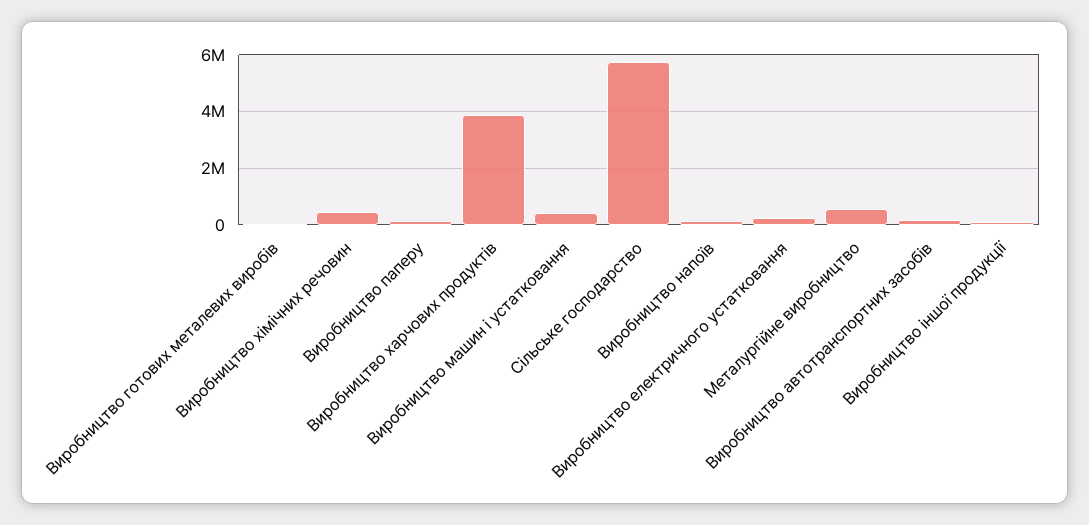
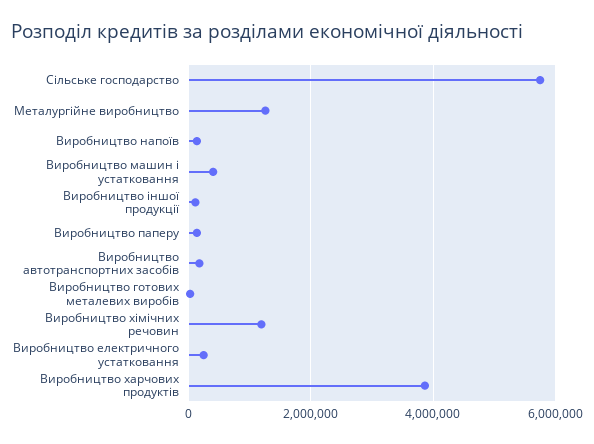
  {
    "Виробництво готових металевих виробів": 0,
-   "Виробництво хімічних речовин": 500000,
+   "Виробництво хімічних речовин": 1200000,
    "Виробництво паперу": 200000,
    "Виробництво харчових продуктів": 3800000,
    "Виробництво машин і устатковання": 400000,
    "Сільське господарство": 5800000,
    "Виробництво напоїв": 200000,
    "Виробництво електричного устатковання": 200000,
-   "Металургійне виробництво": 500000,
+   "Металургійне виробництво": 1200000,
    "Виробництво автотранспортних засобів": 200000,
    "Виробництво іншої продукції": 200000
  }

